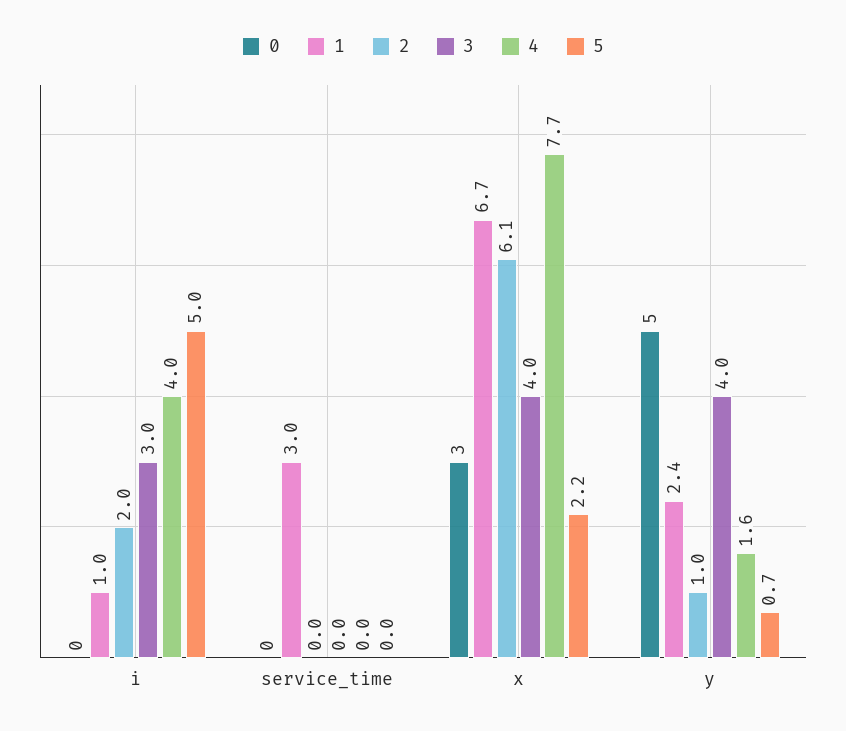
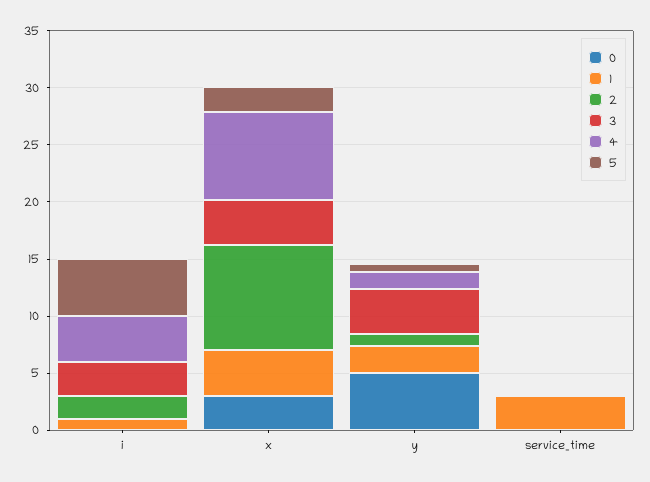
  {
    "0": {
      "i": 0,
      "service_time": 0,
      "x": 3,
      "y": 5
    },
    "1": {
      "i": 1,
      "service_time": 3,
-     "x": 6.7,
+     "x": 4,
      "y": 2.4
    },
    "2": {
      "i": 2,
      "service_time": 0,
-     "x": 6.1,
+     "x": 9,
      "y": 1
    },
    "3": {
      "i": 3,
      "service_time": 0,
      "x": 4,
      "y": 4
    },
    "4": {
      "i": 4,
      "service_time": 0,
      "x": 7.7,
      "y": 1.6
    },
    "5": {
      "i": 5,
      "service_time": 0,
      "x": 2.2,
      "y": 0.7
    }
  }

